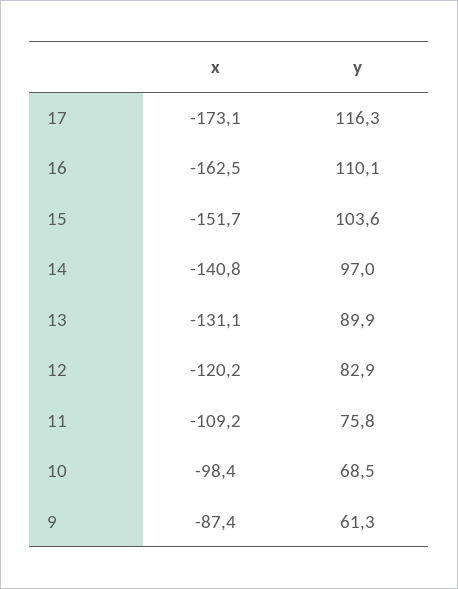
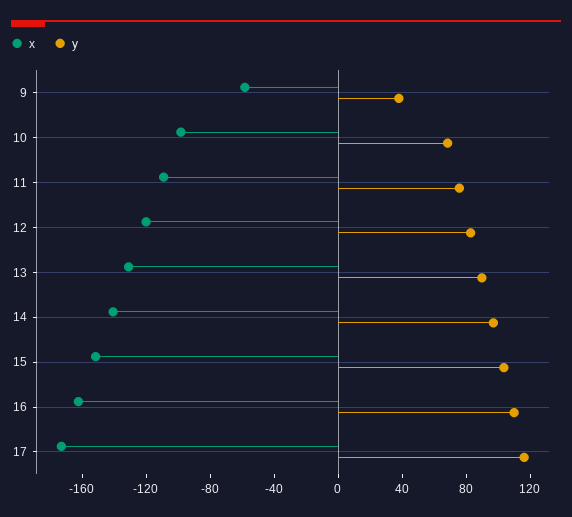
  {
    "x": {
      "17": -173.1,
      "16": -162.5,
      "15": -151.7,
      "14": -140.8,
      "13": -131.1,
      "12": -120.2,
      "11": -109.2,
      "10": -98.4,
-     "9": -87.4
+     "9": -60
    },
    "y": {
      "17": 116.3,
      "16": 110.1,
      "15": 103.6,
      "14": 97,
      "13": 89.9,
      "12": 82.9,
      "11": 75.8,
      "10": 68.5,
-     "9": 61.3
+     "9": 40
    }
  }

